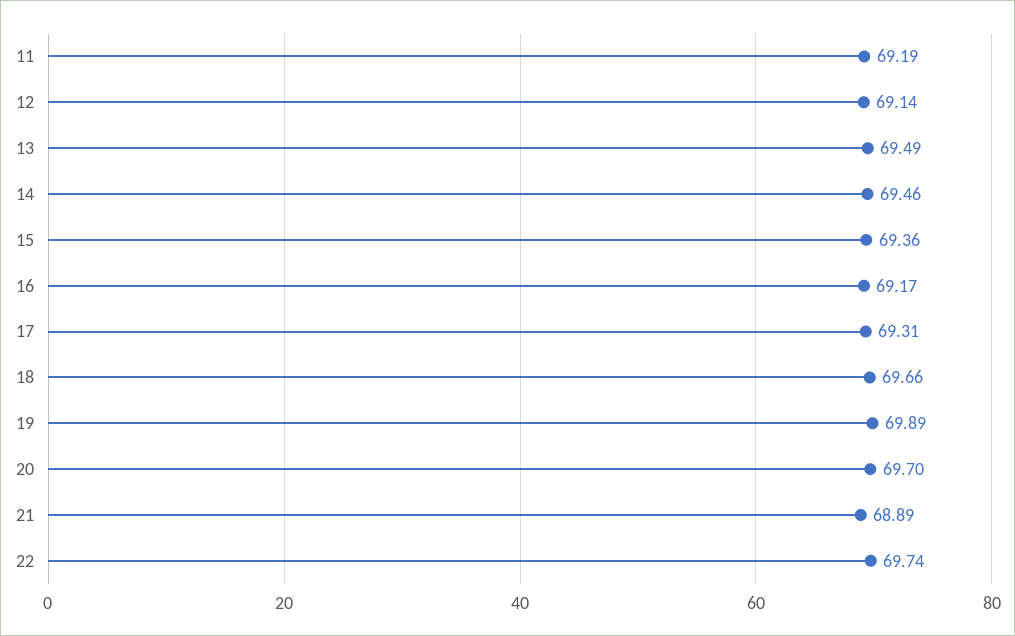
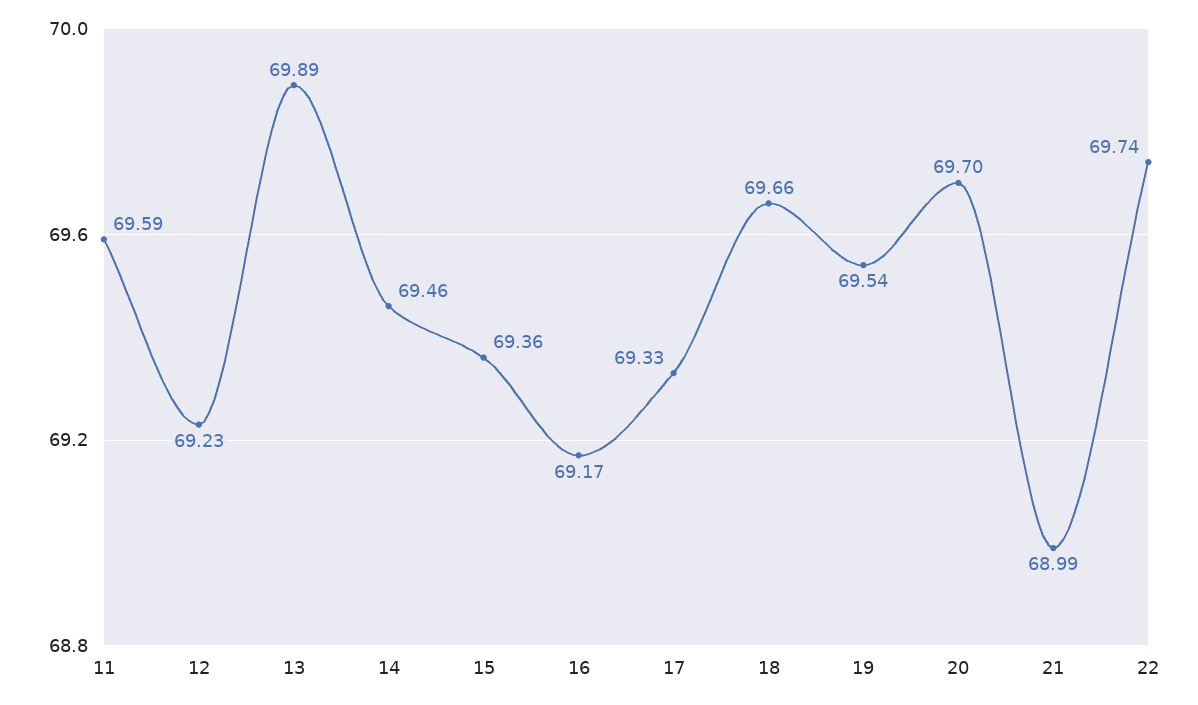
  {
-   "11": 69.19,
+   "11": 69.59,
-   "12": 69.14,
+   "12": 69.23,
-   "13": 69.49,
+   "13": 69.89,
    "14": 69.46,
    "15": 69.36,
    "16": 69.17,
-   "17": 69.31,
+   "17": 69.33,
    "18": 69.66,
-   "19": 69.89,
+   "19": 69.54,
    "20": 69.7,
-   "21": 68.89,
+   "21": 68.99,
    "22": 69.74
  }

